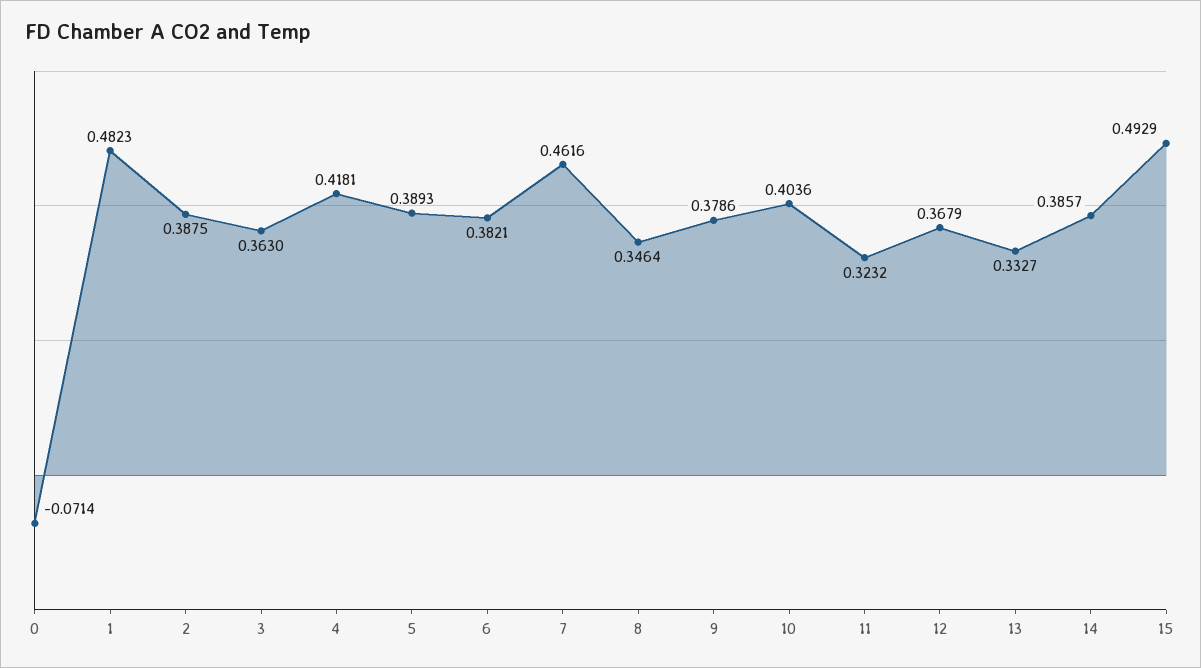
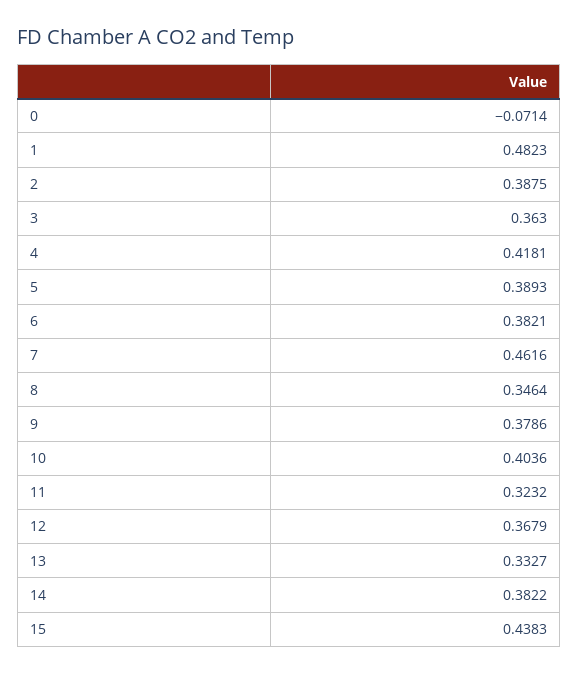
  {
    "0": -0.0714,
    "1": 0.4823,
    "2": 0.3875,
    "3": 0.363,
    "4": 0.4181,
    "5": 0.3893,
    "6": 0.3821,
    "7": 0.4616,
    "8": 0.3464,
    "9": 0.3786,
    "10": 0.4036,
    "11": 0.3232,
    "12": 0.3679,
    "13": 0.3327,
-   "14": 0.3857,
+   "14": 0.3822,
-   "15": 0.4929
+   "15": 0.4383
  }

